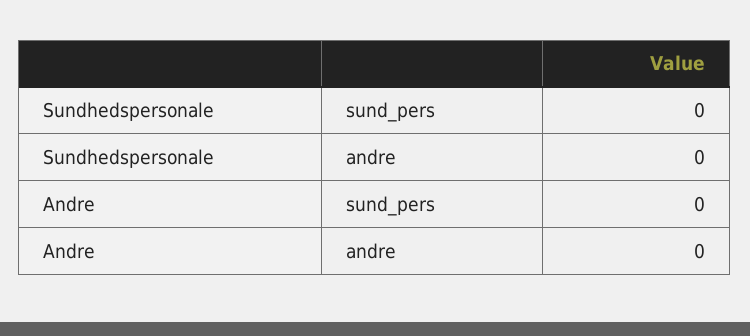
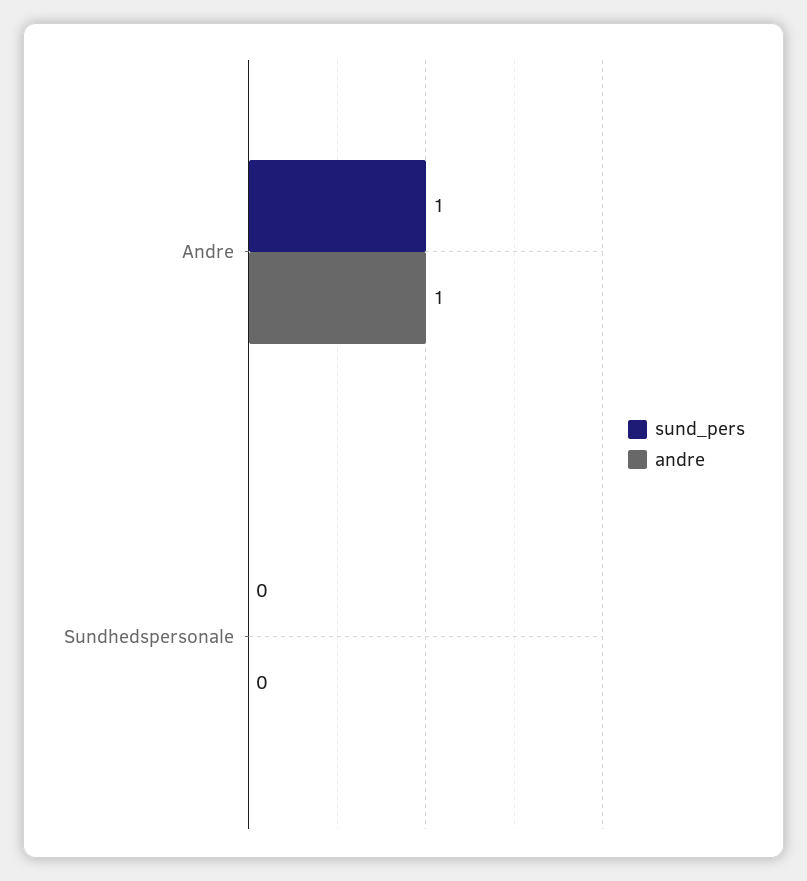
  {
    "sund_pers": {
      "Sundhedspersonale": 0,
-     "Andre": 0
+     "Andre": 1
    },
    "andre": {
      "Sundhedspersonale": 0,
-     "Andre": 0
+     "Andre": 1
    }
  }

